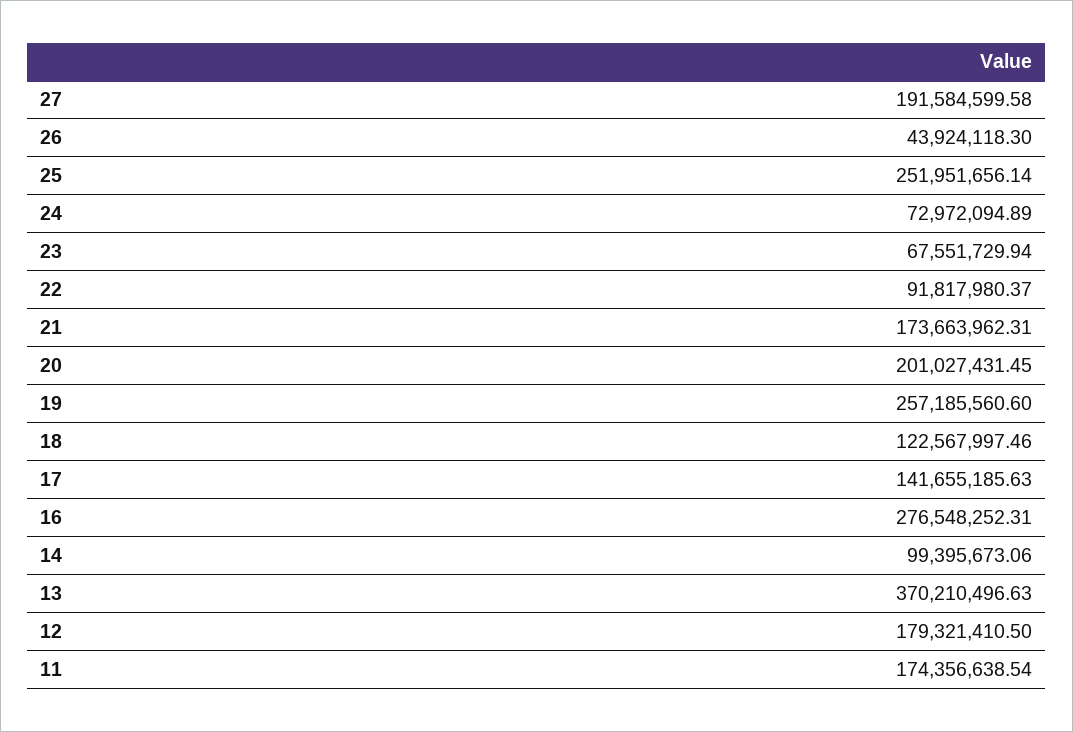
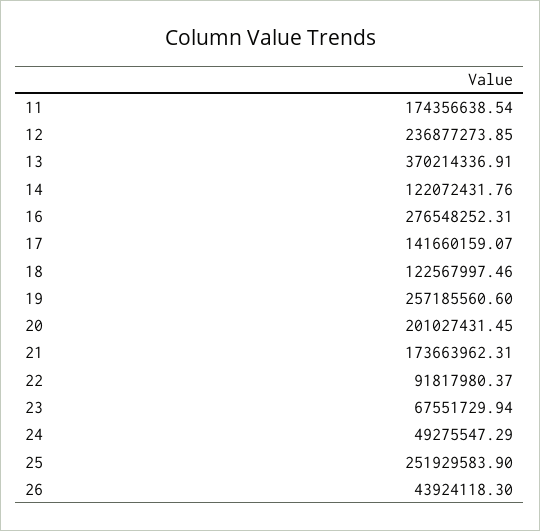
  {
-   "27": 191584599.58,
    "26": 43924118.3,
-   "25": 251951656.14,
+   "25": 251929583.9,
-   "24": 72972094.89,
+   "24": 49275547.29,
    "23": 67551729.94,
    "22": 91817980.37,
    "21": 173663962.31,
    "20": 201027431.45,
    "19": 257185560.6,
    "18": 122567997.46,
-   "17": 141655185.63,
+   "17": 141660159.07,
    "16": 276548252.31,
-   "14": 99395673.06,
+   "14": 122072431.76,
-   "13": 370210496.63,
+   "13": 370214336.91,
-   "12": 179321410.5,
+   "12": 236877273.85,
    "11": 174356638.54
  }

